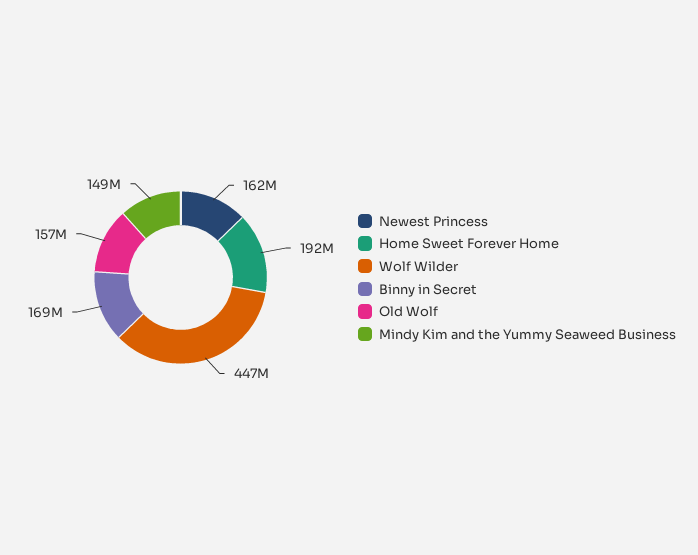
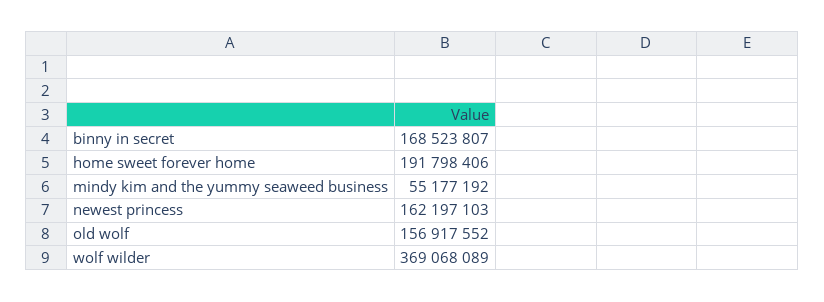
  {
    "Newest Princess": 162197103,
    "Home Sweet Forever Home": 191798406,
-   "Wolf Wilder": 447000000,
+   "Wolf Wilder": 369068089,
    "Binny in Secret": 168523807,
    "Old Wolf": 156917552,
-   "Mindy Kim and the Yummy Seaweed Business": 149000000
+   "Mindy Kim and the Yummy Seaweed Business": 55177192
  }

